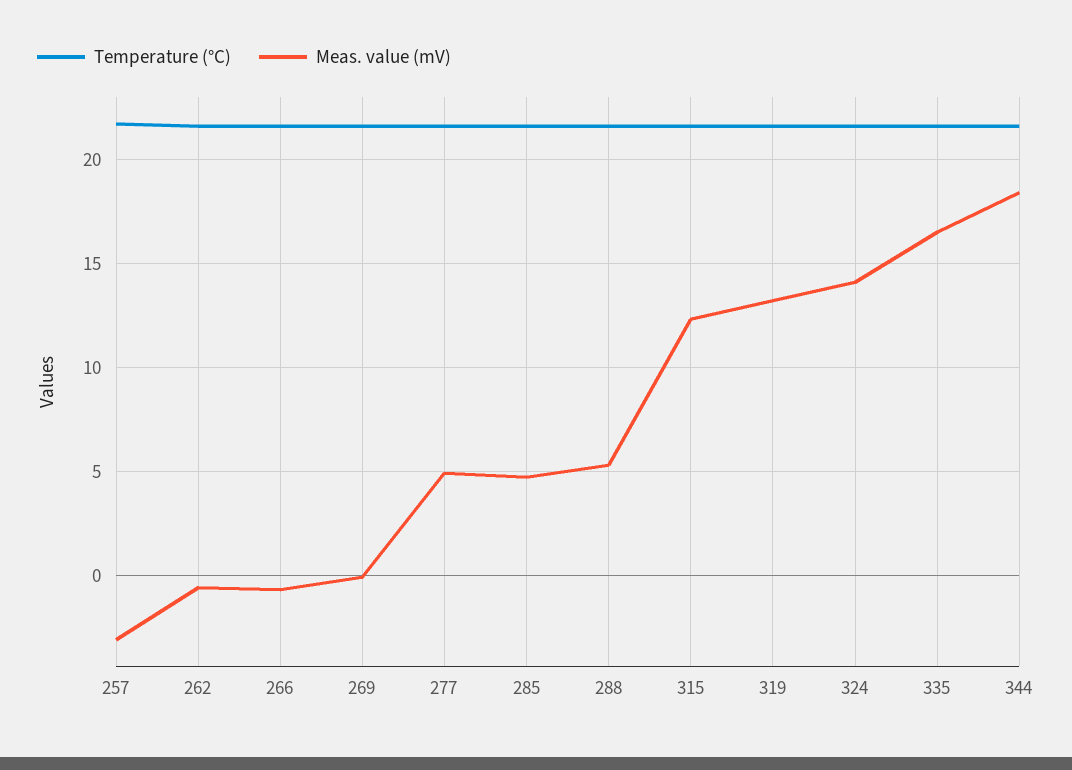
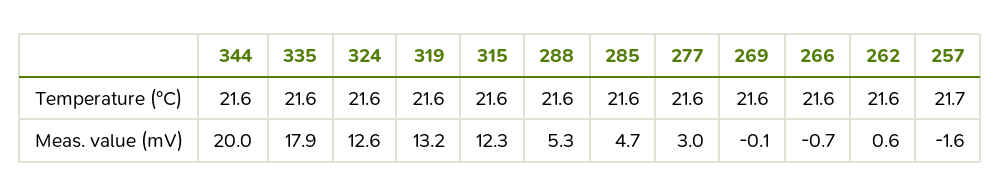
  {
    "Temperature (°C)": {
      "257": 21.7,
      "262": 21.6,
      "266": 21.6,
      "269": 21.6,
      "277": 21.6,
      "285": 21.6,
      "288": 21.6,
      "315": 21.6,
      "319": 21.6,
      "324": 21.6,
      "335": 21.6,
      "344": 21.6
    },
    "Meas. value (mV)": {
-     "257": -3,
+     "257": -1.6,
-     "262": -0.5,
+     "262": 0.6,
      "266": -0.7,
      "269": -0.1,
-     "277": 5,
+     "277": 3,
      "285": 4.7,
      "288": 5.3,
      "315": 12.3,
      "319": 13.2,
-     "324": 14,
+     "324": 12.6,
-     "335": 16.5,
+     "335": 17.9,
-     "344": 18.5
+     "344": 20
    }
  }

